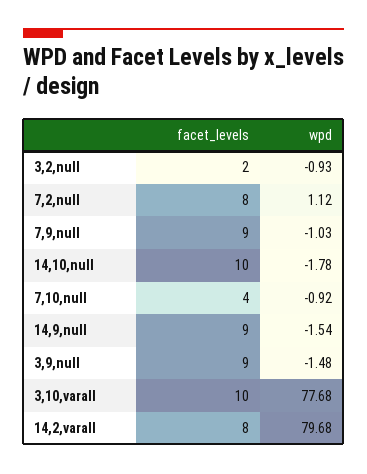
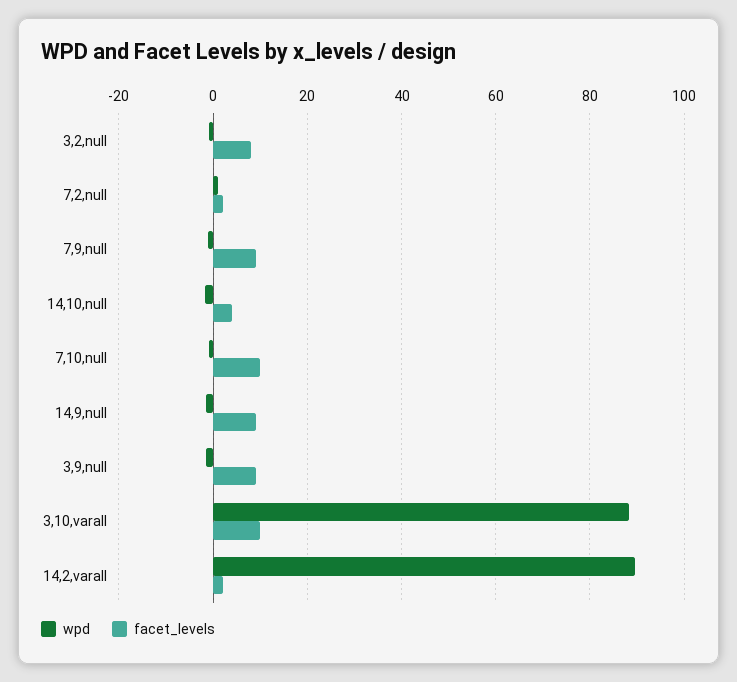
  {
    "facet_levels": {
-     "3,2,null": 2,
+     "3,2,null": 8,
-     "7,2,null": 8,
+     "7,2,null": 2,
      "7,9,null": 9,
-     "14,10,null": 10,
+     "14,10,null": 4,
-     "7,10,null": 4,
+     "7,10,null": 10,
      "14,9,null": 9,
      "3,9,null": 9,
      "3,10,varall": 10,
-     "14,2,varall": 8
+     "14,2,varall": 2
    },
    "wpd": {
      "3,2,null": -0.93,
      "7,2,null": 1.12,
      "7,9,null": -1.03,
      "14,10,null": -1.78,
      "7,10,null": -0.92,
      "14,9,null": -1.54,
      "3,9,null": -1.48,
-     "3,10,varall": 77.68,
+     "3,10,varall": 88,
-     "14,2,varall": 79.68
+     "14,2,varall": 90
    }
  }

